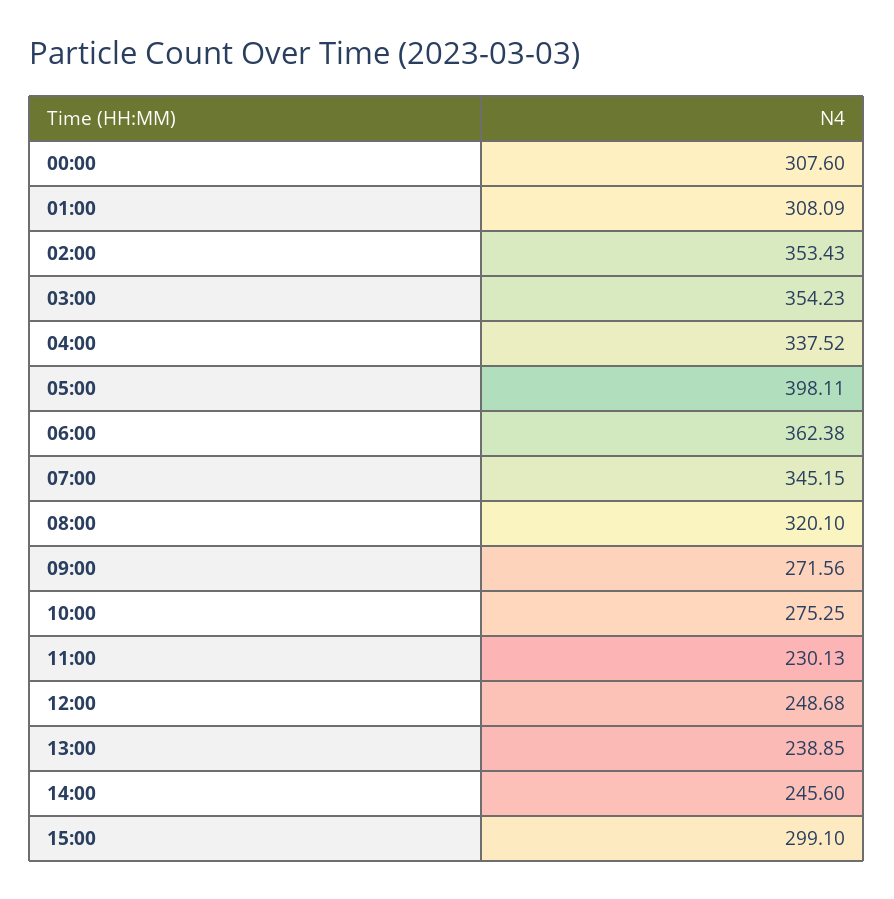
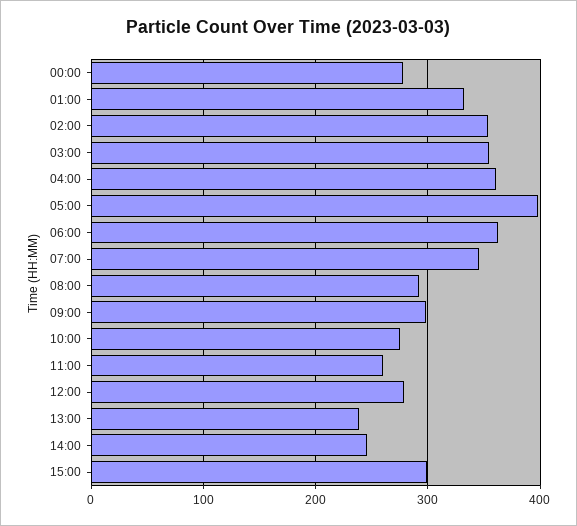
  {
-   "00:00": 307.6,
+   "00:00": 280,
-   "01:00": 308.09,
+   "01:00": 330,
    "02:00": 353.43,
    "03:00": 354.23,
-   "04:00": 337.52,
+   "04:00": 360,
    "05:00": 398.11,
    "06:00": 362.38,
    "07:00": 345.15,
-   "08:00": 320.1,
+   "08:00": 290,
-   "09:00": 271.56,
+   "09:00": 300,
    "10:00": 275.25,
-   "11:00": 230.13,
+   "11:00": 260,
-   "12:00": 248.68,
+   "12:00": 280,
    "13:00": 238.85,
    "14:00": 245.6,
    "15:00": 299.1
  }

